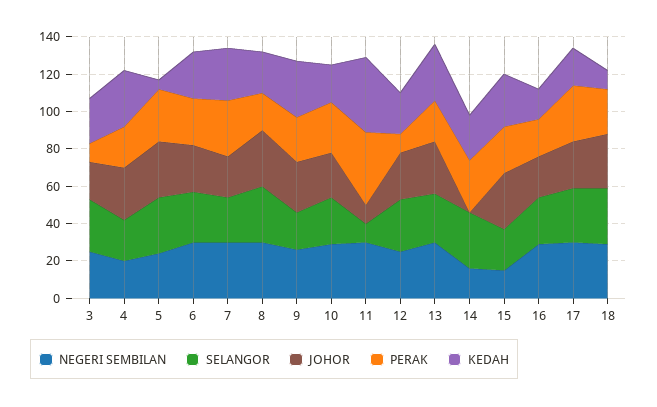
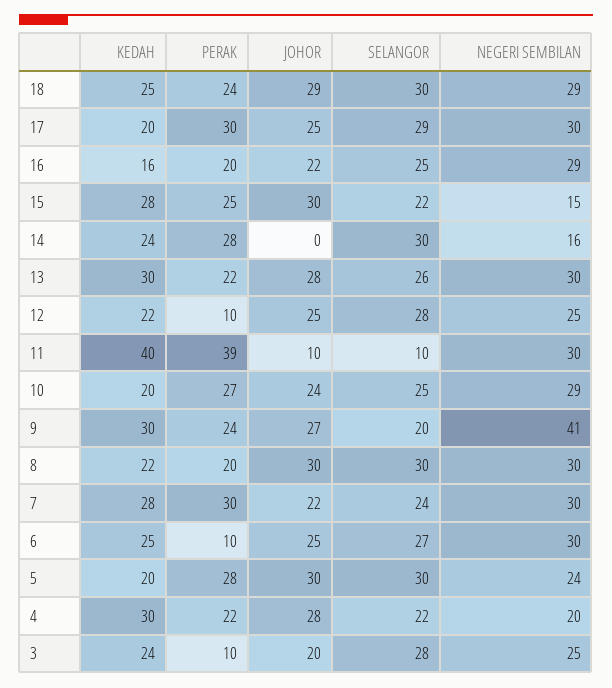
  {
    "NEGERI SEMBILAN": {
      "3": 25,
      "4": 20,
      "5": 24,
      "6": 30,
      "7": 30,
      "8": 30,
-     "9": 25,
+     "9": 41,
      "10": 29,
      "11": 30,
      "12": 25,
      "13": 30,
      "14": 16,
      "15": 15,
      "16": 29,
      "17": 30,
      "18": 29
    },
    "SELANGOR": {
      "3": 28,
      "4": 22,
      "5": 30,
      "6": 27,
      "7": 24,
      "8": 30,
      "9": 20,
      "10": 25,
      "11": 10,
      "12": 28,
      "13": 26,
      "14": 30,
      "15": 22,
      "16": 25,
      "17": 29,
      "18": 30
    },
    "JOHOR": {
      "3": 20,
      "4": 28,
      "5": 30,
      "6": 25,
      "7": 22,
      "8": 30,
      "9": 27,
      "10": 24,
      "11": 10,
      "12": 25,
      "13": 28,
      "14": 0,
      "15": 30,
      "16": 22,
      "17": 25,
      "18": 29
    },
    "PERAK": {
      "3": 10,
      "4": 22,
      "5": 28,
-     "6": 25,
+     "6": 10,
      "7": 30,
      "8": 20,
      "9": 24,
      "10": 27,
      "11": 39,
      "12": 10,
      "13": 22,
      "14": 28,
      "15": 25,
      "16": 20,
      "17": 30,
      "18": 24
    },
    "KEDAH": {
      "3": 24,
      "4": 30,
-     "5": 5,
+     "5": 20,
      "6": 25,
      "7": 28,
      "8": 22,
      "9": 30,
      "10": 20,
      "11": 40,
      "12": 22,
      "13": 30,
      "14": 24,
      "15": 28,
      "16": 16,
      "17": 20,
-     "18": 10
+     "18": 25
    }
  }

